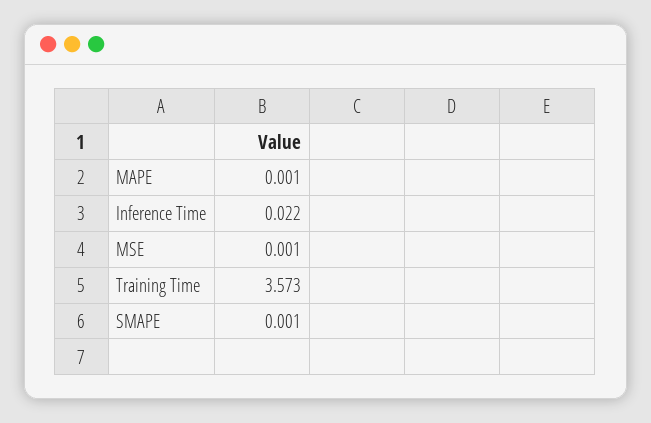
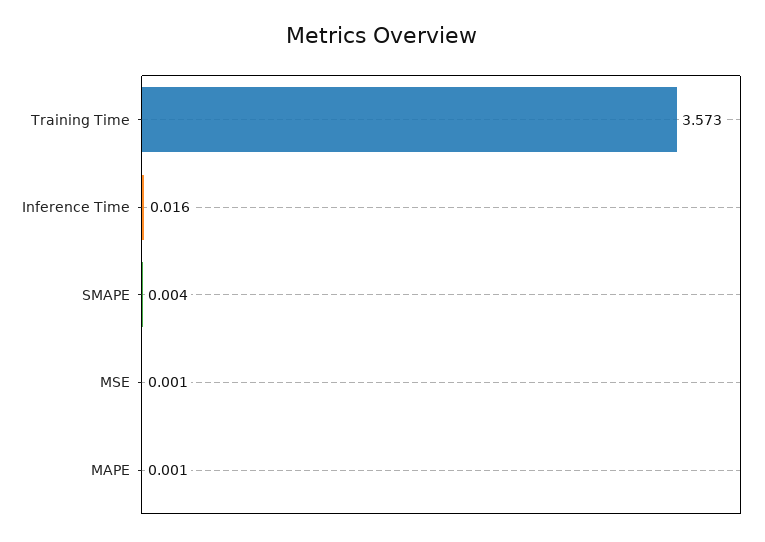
  {
    "MAPE": 0.001,
-   "Inference Time": 0.022,
+   "Inference Time": 0.016,
    "MSE": 0.001,
    "Training Time": 3.573,
-   "SMAPE": 0.001
+   "SMAPE": 0.004
  }

